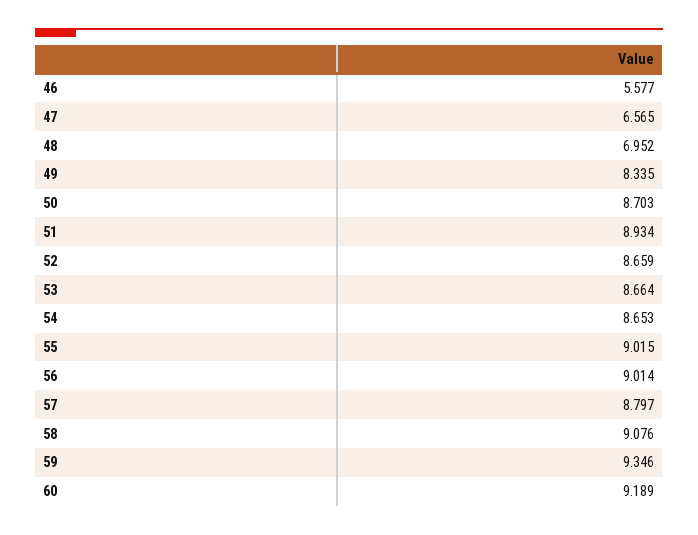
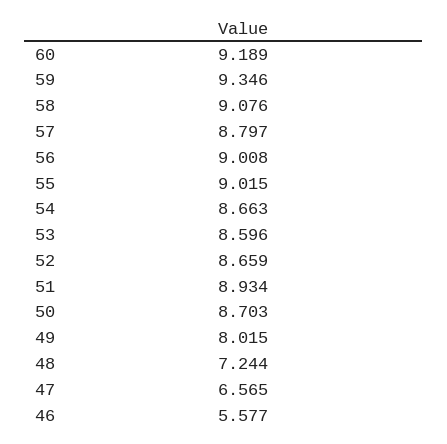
  {
    "46": 5.577,
    "47": 6.565,
-   "48": 6.952,
+   "48": 7.244,
-   "49": 8.335,
+   "49": 8.015,
    "50": 8.703,
    "51": 8.934,
    "52": 8.659,
-   "53": 8.664,
+   "53": 8.596,
-   "54": 8.653,
+   "54": 8.663,
    "55": 9.015,
-   "56": 9.014,
+   "56": 9.008,
    "57": 8.797,
    "58": 9.076,
    "59": 9.346,
    "60": 9.189
  }

